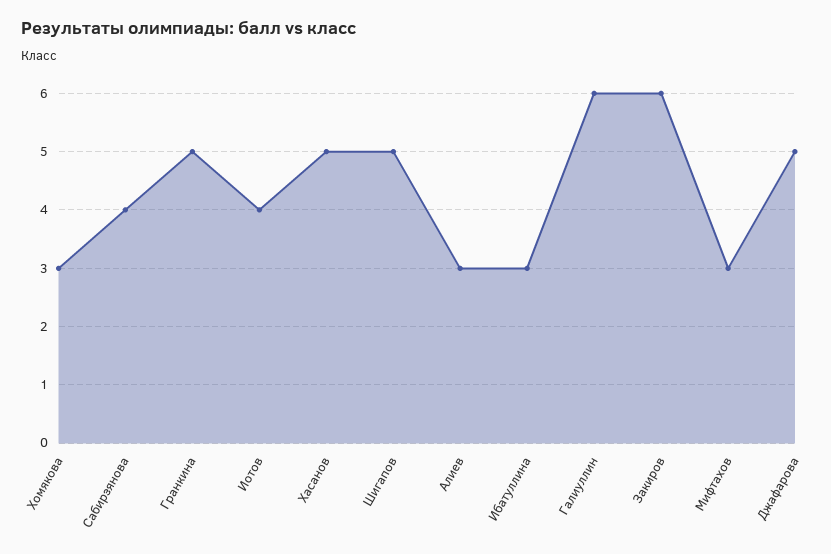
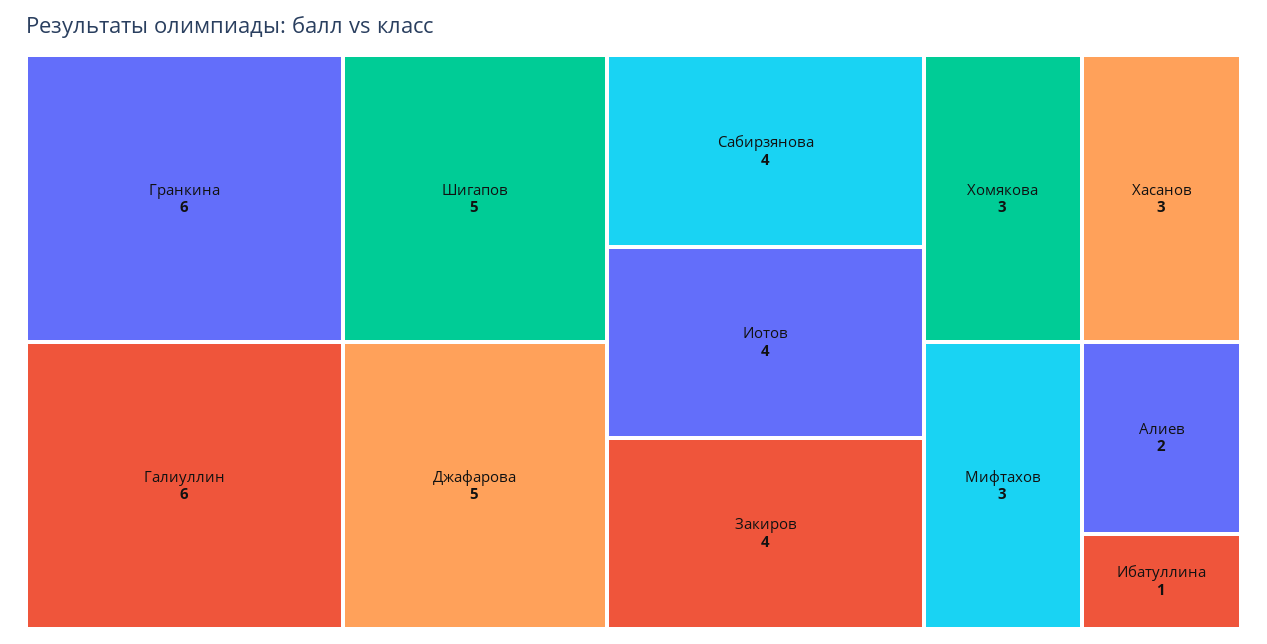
  {
    "Хомякова": 3,
    "Сабирзянова": 4,
-   "Гранкина": 5,
+   "Гранкина": 6,
    "Иотов": 4,
-   "Хасанов": 5,
+   "Хасанов": 3,
    "Шигапов": 5,
-   "Алиев": 3,
+   "Алиев": 2,
-   "Ибатуллина": 3,
+   "Ибатуллина": 1,
    "Галиуллин": 6,
-   "Закиров": 6,
+   "Закиров": 4,
    "Мифтахов": 3,
    "Джафарова": 5
  }

